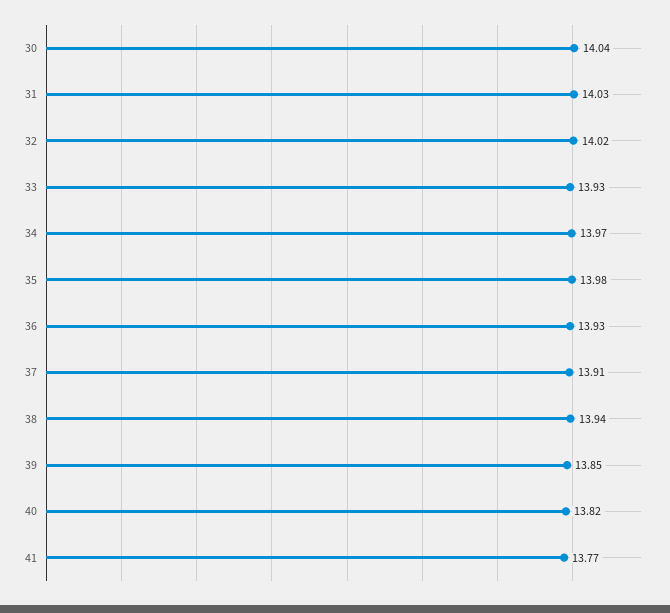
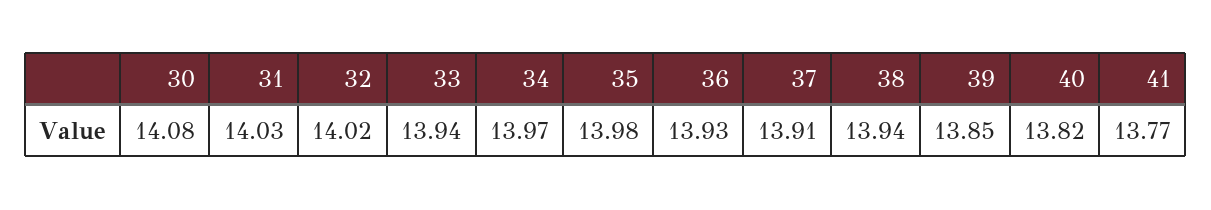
  {
-   "30": 14.04,
+   "30": 14.08,
    "31": 14.03,
    "32": 14.02,
-   "33": 13.93,
+   "33": 13.94,
    "34": 13.97,
    "35": 13.98,
    "36": 13.93,
    "37": 13.91,
    "38": 13.94,
    "39": 13.85,
    "40": 13.82,
    "41": 13.77
  }

